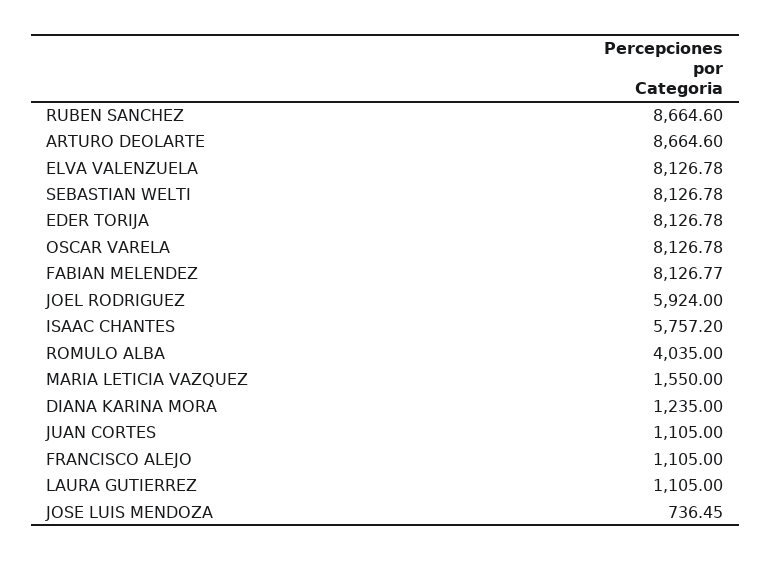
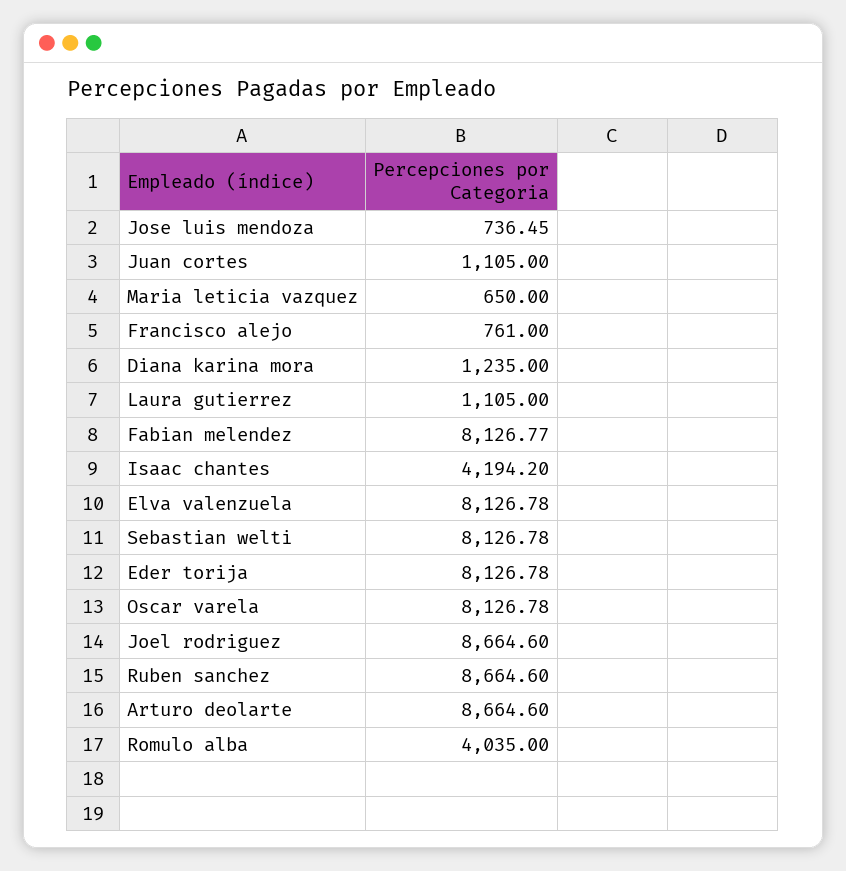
  {
    "RUBEN SANCHEZ": 8664.6,
    "ARTURO DEOLARTE": 8664.6,
    "ELVA VALENZUELA": 8126.78,
    "SEBASTIAN WELTI": 8126.78,
    "EDER TORIJA": 8126.78,
    "OSCAR VARELA": 8126.78,
    "FABIAN MELENDEZ": 8126.77,
-   "JOEL RODRIGUEZ": 5924,
+   "JOEL RODRIGUEZ": 8664.6,
-   "ISAAC CHANTES": 5757.2,
+   "ISAAC CHANTES": 4194.2,
    "ROMULO ALBA": 4035,
-   "MARIA LETICIA VAZQUEZ": 1550,
+   "MARIA LETICIA VAZQUEZ": 650,
    "DIANA KARINA MORA": 1235,
    "JUAN CORTES": 1105,
-   "FRANCISCO ALEJO": 1105,
+   "FRANCISCO ALEJO": 761,
    "LAURA GUTIERREZ": 1105,
    "JOSE LUIS MENDOZA": 736.45
  }

